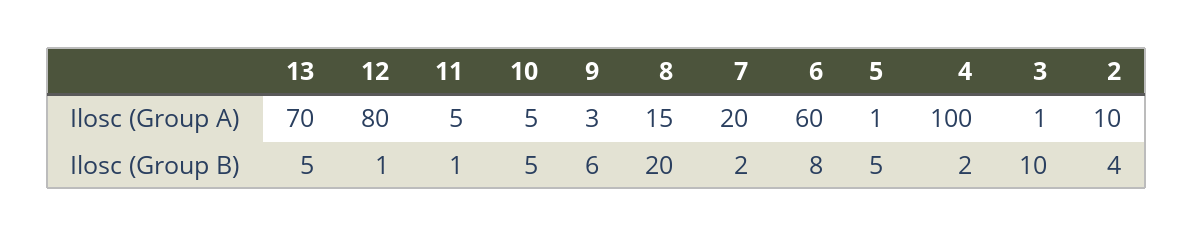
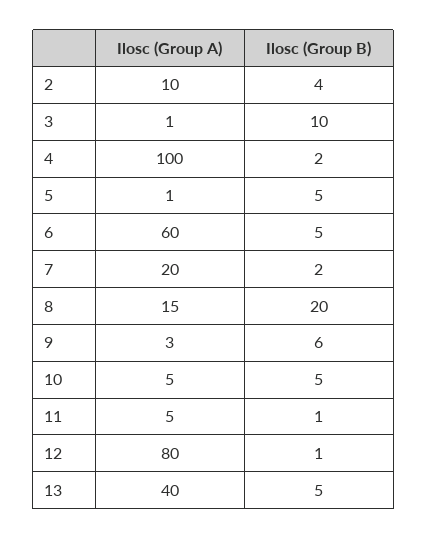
  {
    "13": {
-     "Ilosc (Group A)": 70,
+     "Ilosc (Group A)": 40,
      "Ilosc (Group B)": 5
    },
    "12": {
      "Ilosc (Group A)": 80,
      "Ilosc (Group B)": 1
    },
    "11": {
      "Ilosc (Group A)": 5,
      "Ilosc (Group B)": 1
    },
    "10": {
      "Ilosc (Group A)": 5,
      "Ilosc (Group B)": 5
    },
    "9": {
      "Ilosc (Group A)": 3,
      "Ilosc (Group B)": 6
    },
    "8": {
      "Ilosc (Group A)": 15,
      "Ilosc (Group B)": 20
    },
    "7": {
      "Ilosc (Group A)": 20,
      "Ilosc (Group B)": 2
    },
    "6": {
      "Ilosc (Group A)": 60,
-     "Ilosc (Group B)": 8
+     "Ilosc (Group B)": 5
    },
    "5": {
      "Ilosc (Group A)": 1,
      "Ilosc (Group B)": 5
    },
    "4": {
      "Ilosc (Group A)": 100,
      "Ilosc (Group B)": 2
    },
    "3": {
      "Ilosc (Group A)": 1,
      "Ilosc (Group B)": 10
    },
    "2": {
      "Ilosc (Group A)": 10,
      "Ilosc (Group B)": 4
    }
  }

